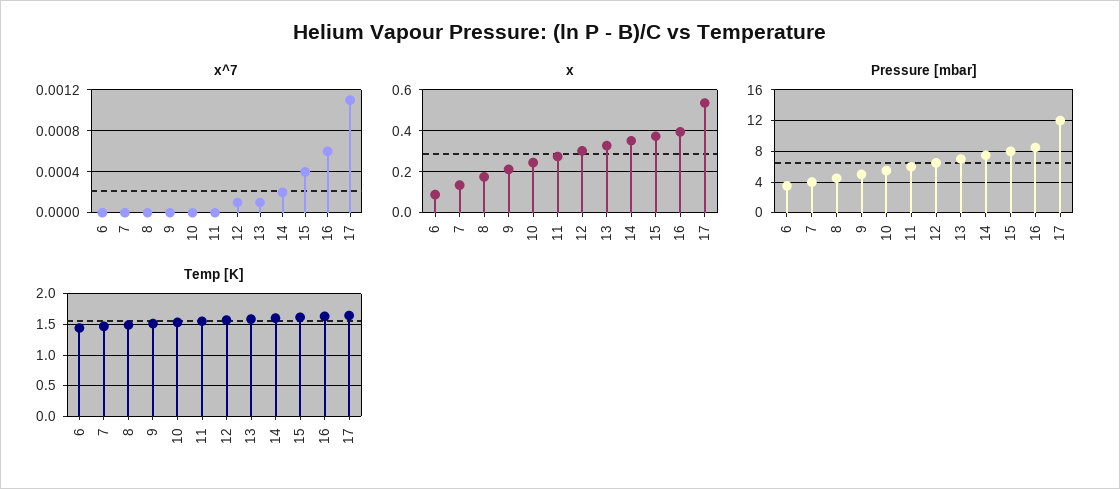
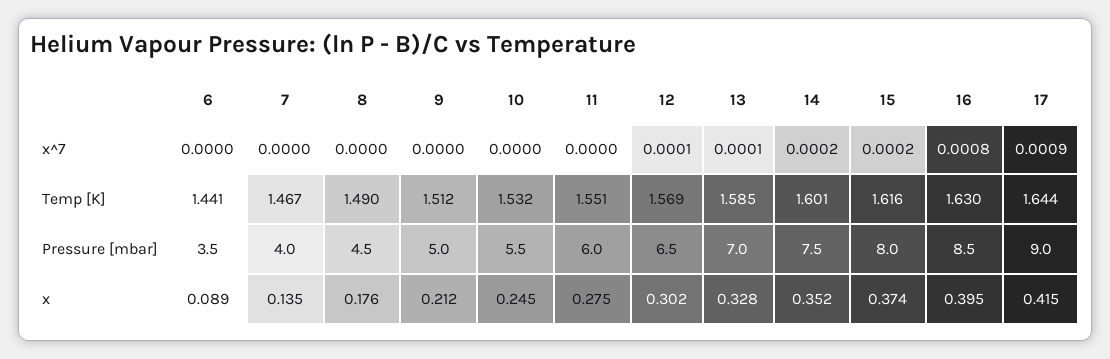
  {
    "x^7": {
      "6": 0,
      "7": 0,
      "8": 0,
      "9": 0,
      "10": 0,
      "11": 0,
      "12": 0.0001,
      "13": 0.0001,
      "14": 0.0002,
-     "15": 0.0004,
+     "15": 0.0002,
-     "16": 0.0006,
+     "16": 0.0008,
-     "17": 0.0011
+     "17": 0.0009
    },
    "x": {
      "6": 0.089,
      "7": 0.135,
      "8": 0.176,
      "9": 0.212,
      "10": 0.245,
      "11": 0.275,
      "12": 0.302,
      "13": 0.328,
      "14": 0.352,
      "15": 0.374,
      "16": 0.395,
-     "17": 0.55
+     "17": 0.415
    },
    "Pressure [mbar]": {
      "6": 3.5,
      "7": 4,
      "8": 4.5,
      "9": 5,
      "10": 5.5,
      "11": 6,
      "12": 6.5,
      "13": 7,
      "14": 7.5,
      "15": 8,
      "16": 8.5,
-     "17": 12
+     "17": 9
    },
    "Temp [K]": {
      "6": 1.441,
      "7": 1.467,
      "8": 1.49,
      "9": 1.512,
      "10": 1.532,
      "11": 1.551,
      "12": 1.569,
      "13": 1.585,
      "14": 1.601,
      "15": 1.616,
      "16": 1.63,
      "17": 1.644
    }
  }

